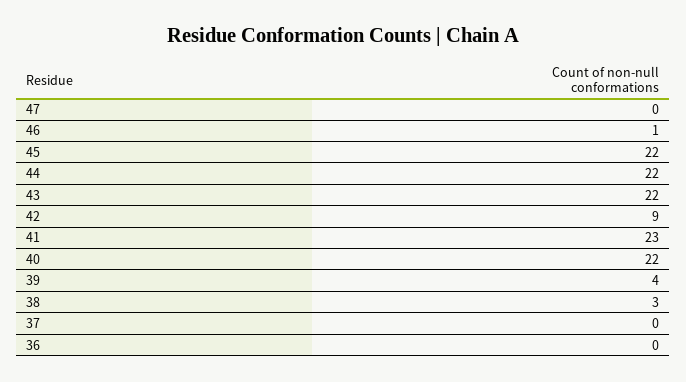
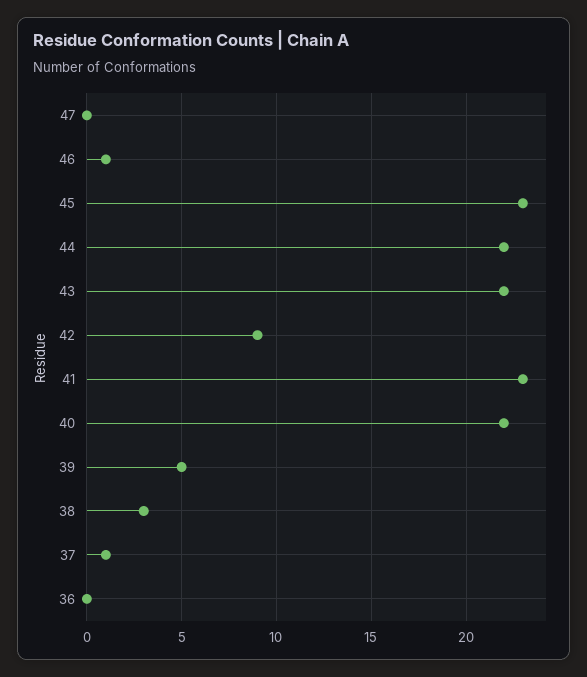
  {
    "47": 0,
    "46": 1,
-   "45": 22,
+   "45": 23,
    "44": 22,
    "43": 22,
    "42": 9,
    "41": 23,
    "40": 22,
-   "39": 4,
+   "39": 5,
    "38": 3,
-   "37": 0,
+   "37": 1,
    "36": 0
  }

